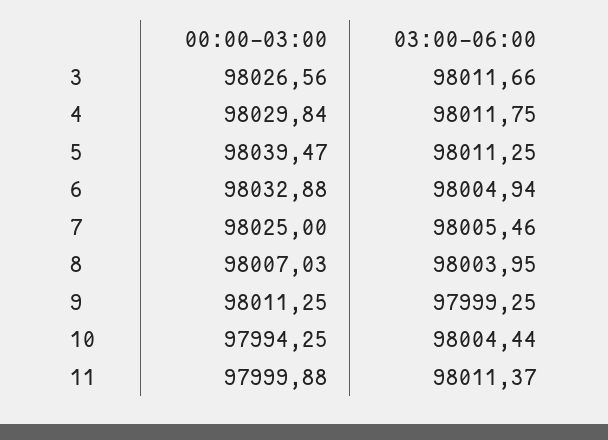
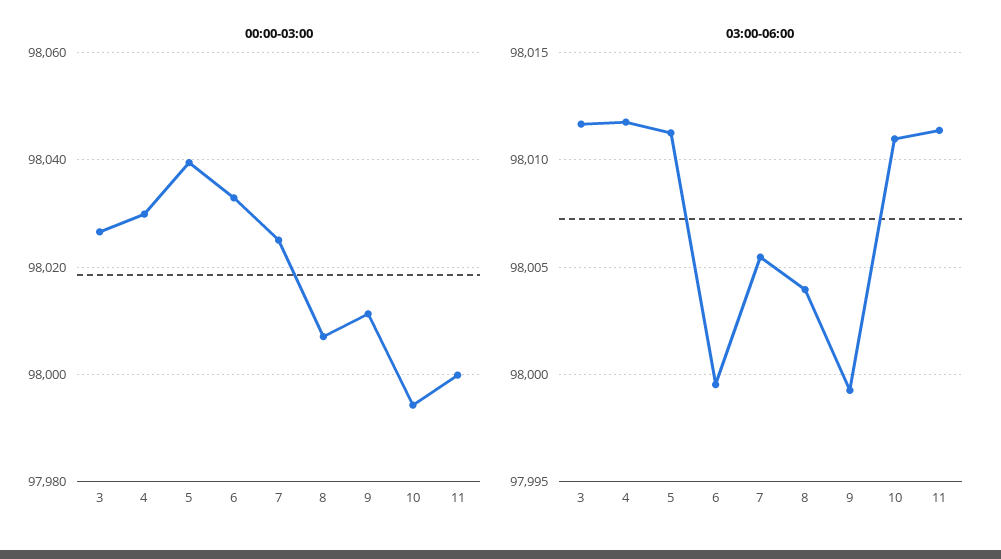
  {
    "00:00-03:00": {
      "3": 98026.56,
      "4": 98029.84,
      "5": 98039.47,
      "6": 98032.88,
      "7": 98025,
      "8": 98007.03,
      "9": 98011.25,
      "10": 97994.25,
      "11": 97999.88
    },
    "03:00-06:00": {
      "3": 98011.66,
      "4": 98011.75,
      "5": 98011.25,
-     "6": 98004.94,
+     "6": 97999.5,
      "7": 98005.46,
      "8": 98003.95,
      "9": 97999.25,
-     "10": 98004.44,
+     "10": 98011,
      "11": 98011.37
    }
  }

